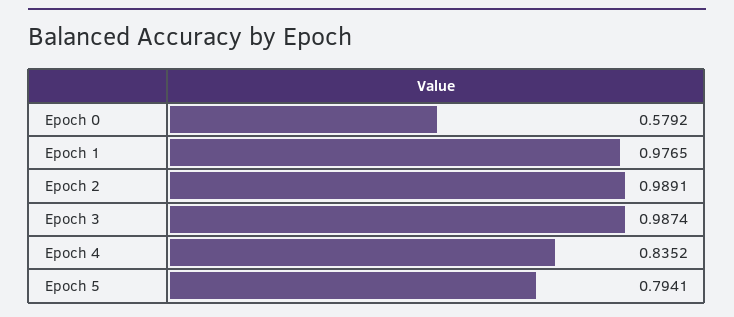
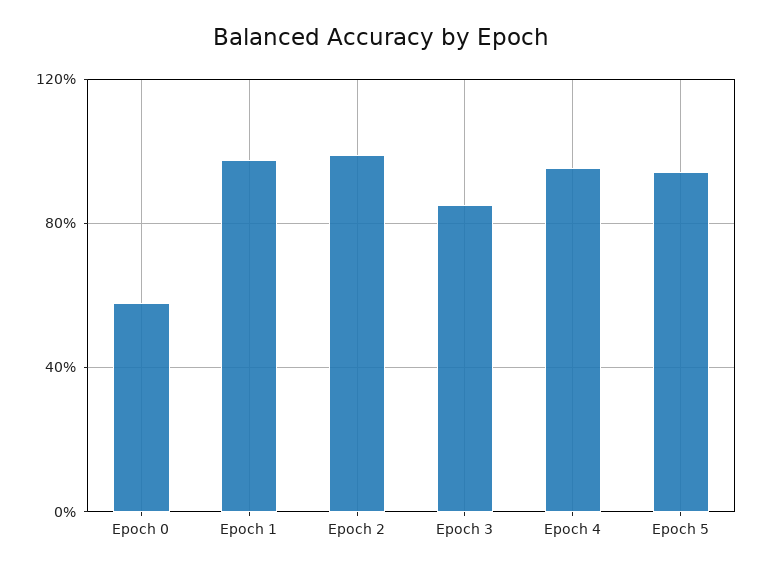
  {
    "Epoch 0": 0.5792,
    "Epoch 1": 0.9765,
    "Epoch 2": 0.9891,
-   "Epoch 3": 0.9874,
+   "Epoch 3": 0.85,
-   "Epoch 4": 0.8352,
+   "Epoch 4": 0.95,
-   "Epoch 5": 0.7941
+   "Epoch 5": 0.95
  }

